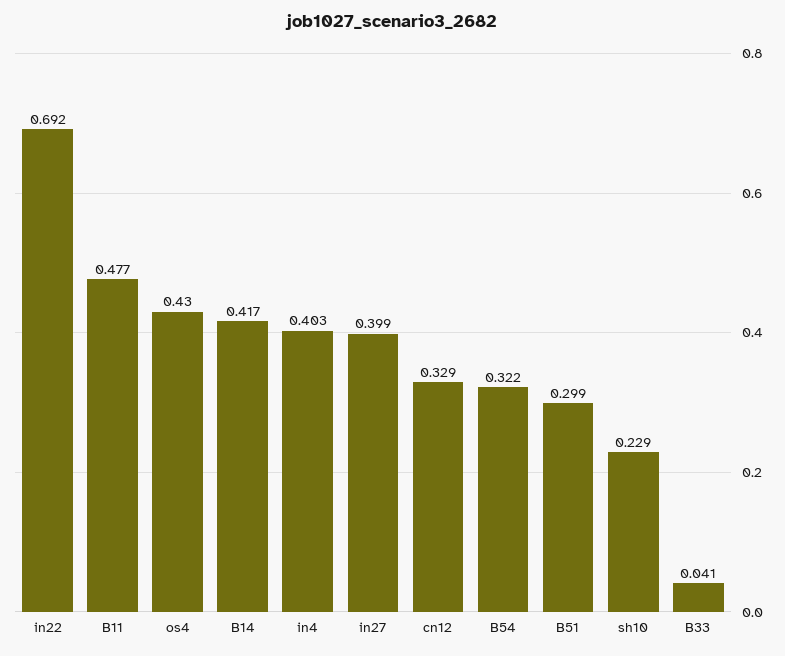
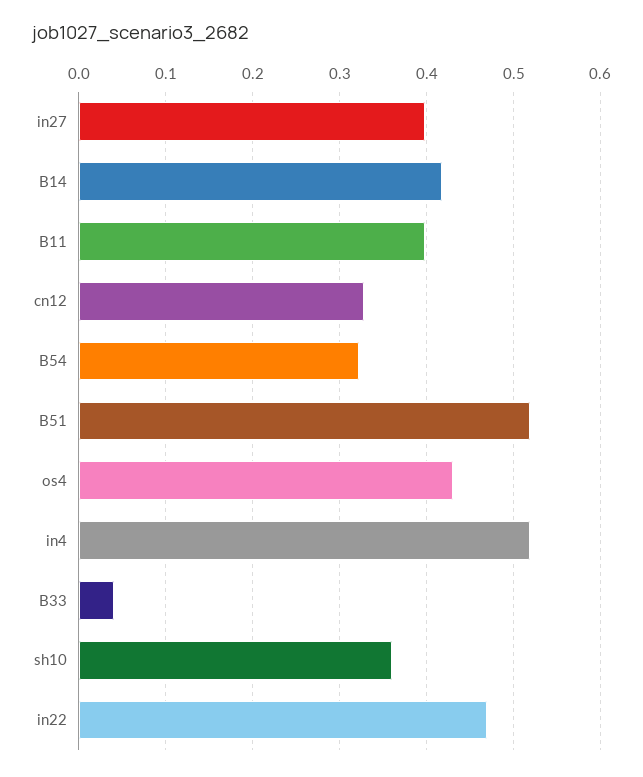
  {
-   "in22": 0.692,
+   "in22": 0.47,
-   "B11": 0.477,
+   "B11": 0.4,
    "os4": 0.43,
    "B14": 0.417,
-   "in4": 0.403,
+   "in4": 0.52,
    "in27": 0.399,
    "cn12": 0.329,
    "B54": 0.322,
-   "B51": 0.299,
+   "B51": 0.52,
-   "sh10": 0.229,
+   "sh10": 0.36,
    "B33": 0.041
  }

